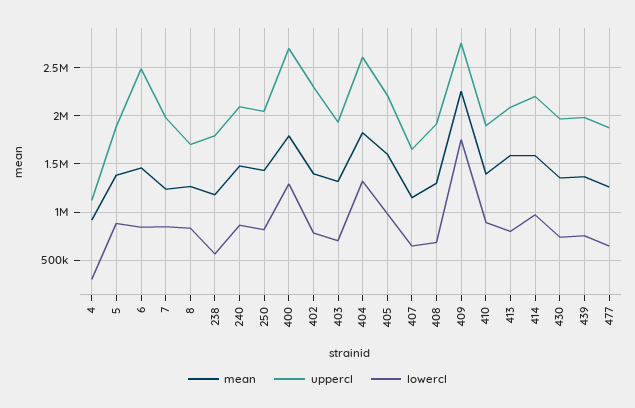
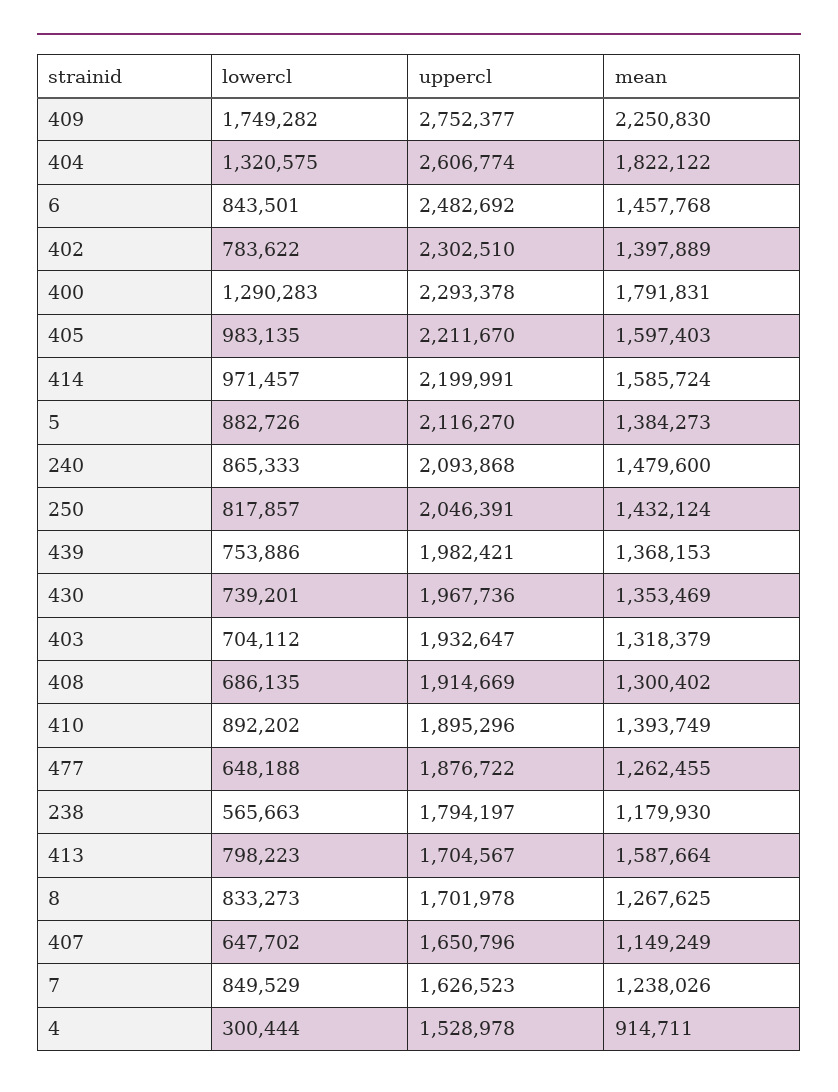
  {
    "mean": {
      "4": 914711,
      "5": 1384273,
      "6": 1457768,
      "7": 1238026,
      "8": 1267625,
      "238": 1179930,
      "240": 1479600,
      "250": 1432124,
      "400": 1791831,
      "402": 1397889,
      "403": 1318379,
      "404": 1822122,
      "405": 1597403,
      "407": 1149249,
      "408": 1300402,
      "409": 2250830,
      "410": 1393749,
      "413": 1587664,
      "414": 1585724,
      "430": 1353469,
      "439": 1368153,
      "477": 1262455
    },
    "uppercl": {
-     "4": 1100000,
+     "4": 1528978,
-     "5": 1900000,
+     "5": 2116270,
      "6": 2482692,
-     "7": 2000000,
+     "7": 1626523,
      "8": 1701978,
      "238": 1794197,
      "240": 2093868,
      "250": 2046391,
-     "400": 2700000,
+     "400": 2293378,
      "402": 2302510,
      "403": 1932647,
      "404": 2606774,
      "405": 2211670,
      "407": 1650796,
      "408": 1914669,
      "409": 2752377,
      "410": 1895296,
-     "413": 2100000,
+     "413": 1704567,
      "414": 2199991,
      "430": 1967736,
      "439": 1982421,
      "477": 1876722
    },
    "lowercl": {
      "4": 300444,
      "5": 882726,
      "6": 843501,
      "7": 849529,
      "8": 833273,
      "238": 565663,
      "240": 865333,
      "250": 817857,
      "400": 1290283,
      "402": 783622,
      "403": 704112,
      "404": 1320575,
      "405": 983135,
      "407": 647702,
      "408": 686135,
      "409": 1749282,
      "410": 892202,
      "413": 798223,
      "414": 971457,
      "430": 739201,
      "439": 753886,
      "477": 648188
    }
  }

